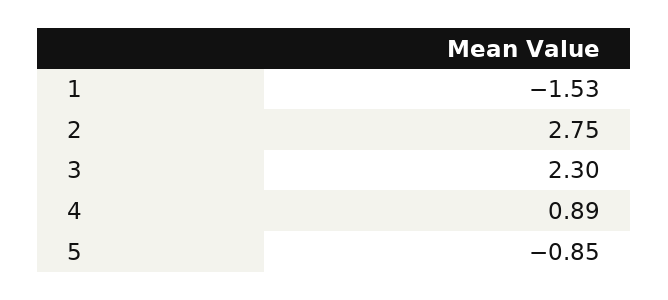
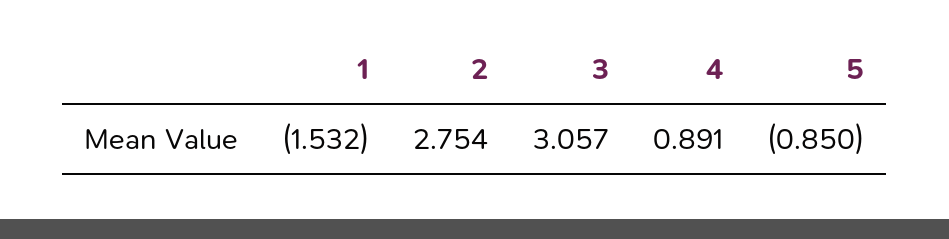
  {
    "1": -1.532,
    "2": 2.754,
-   "3": 2.3,
+   "3": 3.057,
    "4": 0.891,
    "5": -0.85
  }

